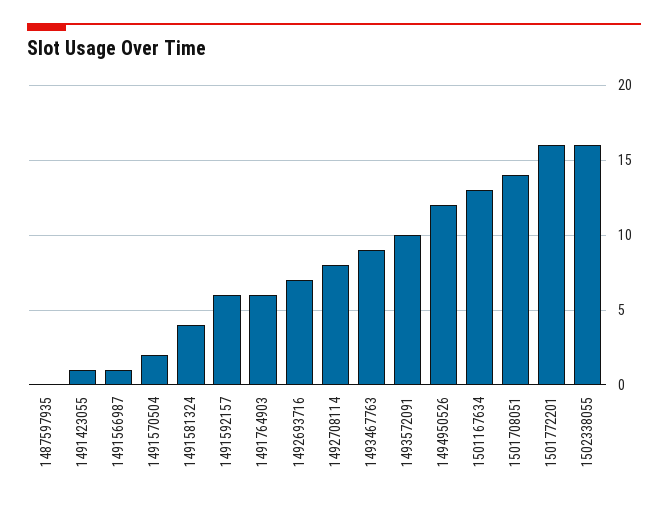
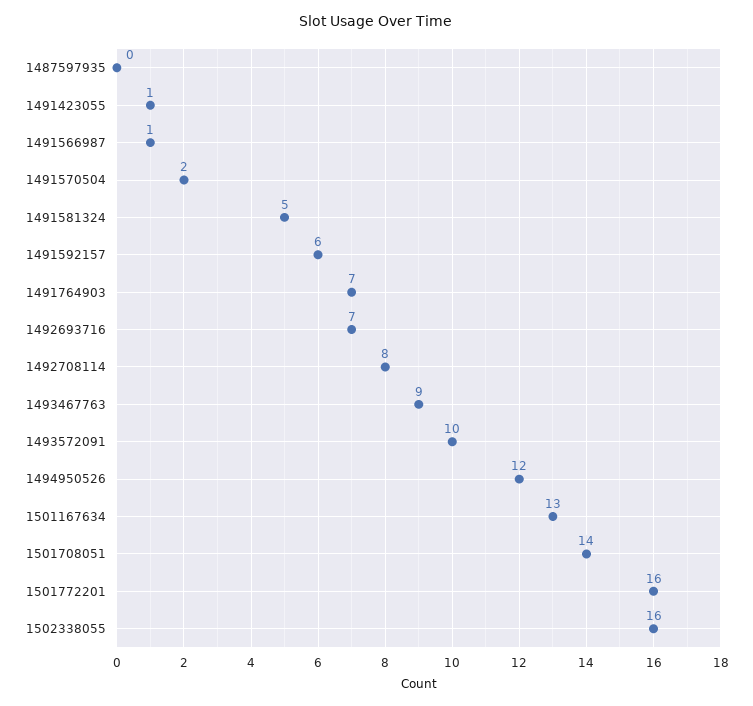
  {
    "1487597935": 0,
    "1491423055": 1,
    "1491566987": 1,
    "1491570504": 2,
-   "1491581324": 4,
+   "1491581324": 5,
    "1491592157": 6,
-   "1491764903": 6,
+   "1491764903": 7,
    "1492693716": 7,
    "1492708114": 8,
    "1493467763": 9,
    "1493572091": 10,
    "1494950526": 12,
    "1501167634": 13,
    "1501708051": 14,
    "1501772201": 16,
    "1502338055": 16
  }

